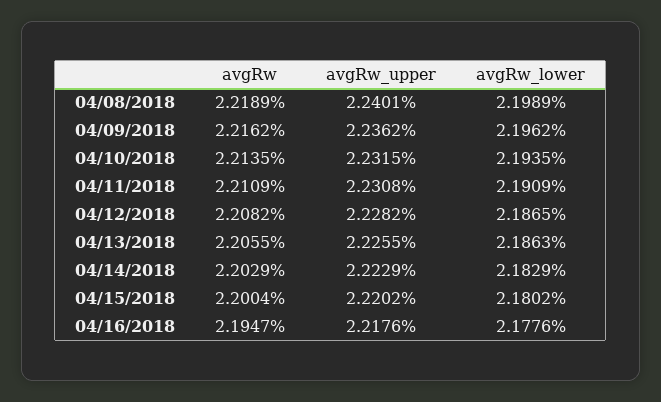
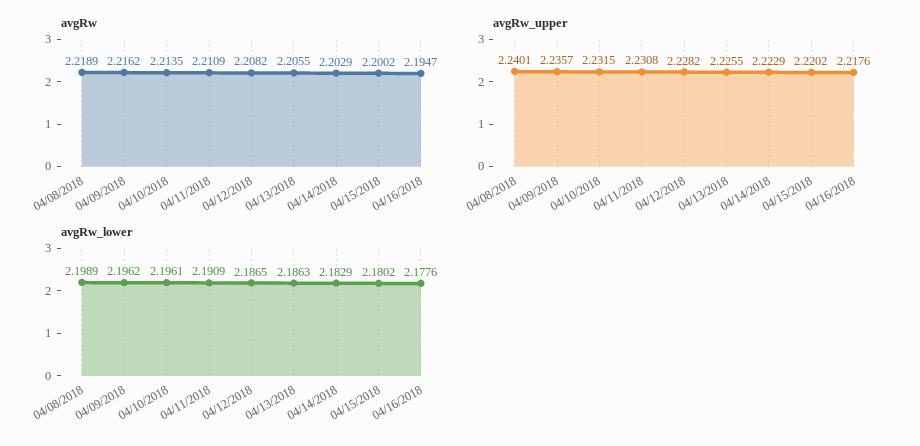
  {
    "avgRw": {
      "04/08/2018": 2.2189,
      "04/09/2018": 2.2162,
      "04/10/2018": 2.2135,
      "04/11/2018": 2.2109,
      "04/12/2018": 2.2082,
      "04/13/2018": 2.2055,
      "04/14/2018": 2.2029,
-     "04/15/2018": 2.2004,
+     "04/15/2018": 2.2002,
      "04/16/2018": 2.1947
    },
    "avgRw_upper": {
      "04/08/2018": 2.2401,
-     "04/09/2018": 2.2362,
+     "04/09/2018": 2.2357,
      "04/10/2018": 2.2315,
      "04/11/2018": 2.2308,
      "04/12/2018": 2.2282,
      "04/13/2018": 2.2255,
      "04/14/2018": 2.2229,
      "04/15/2018": 2.2202,
      "04/16/2018": 2.2176
    },
    "avgRw_lower": {
      "04/08/2018": 2.1989,
      "04/09/2018": 2.1962,
-     "04/10/2018": 2.1935,
+     "04/10/2018": 2.1961,
      "04/11/2018": 2.1909,
      "04/12/2018": 2.1865,
      "04/13/2018": 2.1863,
      "04/14/2018": 2.1829,
      "04/15/2018": 2.1802,
      "04/16/2018": 2.1776
    }
  }

